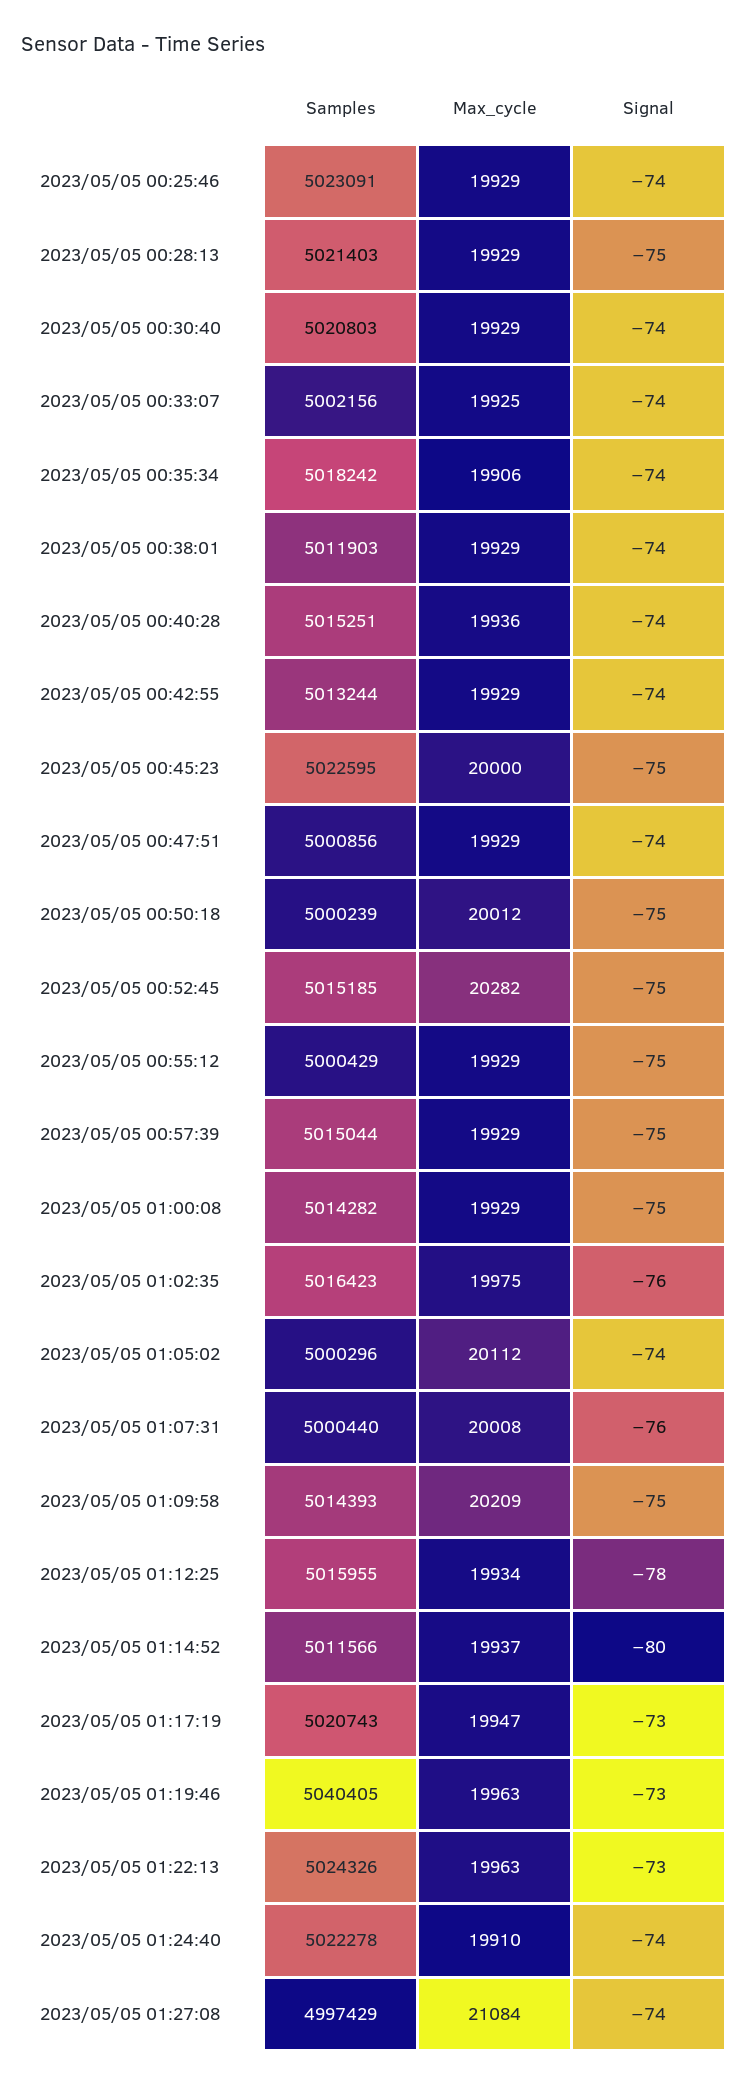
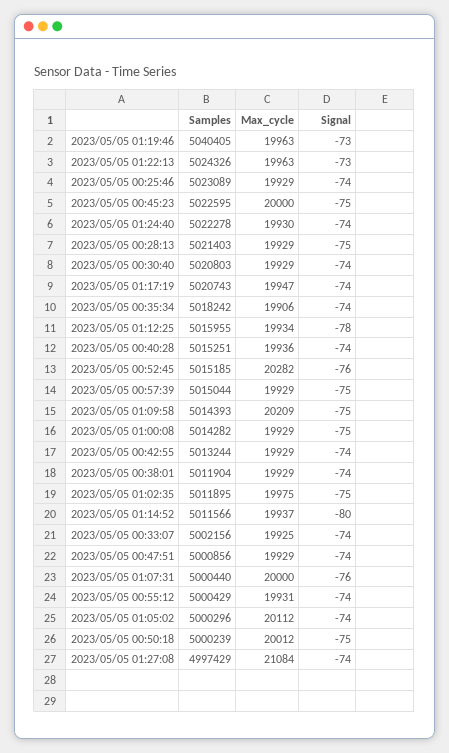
  {
    "Samples": {
-     "2023/05/05 00:25:46": 5023091,
+     "2023/05/05 00:25:46": 5023089,
      "2023/05/05 00:28:13": 5021403,
      "2023/05/05 00:30:40": 5020803,
      "2023/05/05 00:33:07": 5002156,
      "2023/05/05 00:35:34": 5018242,
-     "2023/05/05 00:38:01": 5011903,
+     "2023/05/05 00:38:01": 5011904,
      "2023/05/05 00:40:28": 5015251,
      "2023/05/05 00:42:55": 5013244,
      "2023/05/05 00:45:23": 5022595,
      "2023/05/05 00:47:51": 5000856,
      "2023/05/05 00:50:18": 5000239,
      "2023/05/05 00:52:45": 5015185,
      "2023/05/05 00:55:12": 5000429,
      "2023/05/05 00:57:39": 5015044,
      "2023/05/05 01:00:08": 5014282,
-     "2023/05/05 01:02:35": 5016423,
+     "2023/05/05 01:02:35": 5011895,
      "2023/05/05 01:05:02": 5000296,
      "2023/05/05 01:07:31": 5000440,
      "2023/05/05 01:09:58": 5014393,
      "2023/05/05 01:12:25": 5015955,
      "2023/05/05 01:14:52": 5011566,
      "2023/05/05 01:17:19": 5020743,
      "2023/05/05 01:19:46": 5040405,
      "2023/05/05 01:22:13": 5024326,
      "2023/05/05 01:24:40": 5022278,
      "2023/05/05 01:27:08": 4997429
    },
    "Max_cycle": {
      "2023/05/05 00:25:46": 19929,
      "2023/05/05 00:28:13": 19929,
      "2023/05/05 00:30:40": 19929,
      "2023/05/05 00:33:07": 19925,
      "2023/05/05 00:35:34": 19906,
      "2023/05/05 00:38:01": 19929,
      "2023/05/05 00:40:28": 19936,
      "2023/05/05 00:42:55": 19929,
      "2023/05/05 00:45:23": 20000,
      "2023/05/05 00:47:51": 19929,
      "2023/05/05 00:50:18": 20012,
      "2023/05/05 00:52:45": 20282,
-     "2023/05/05 00:55:12": 19929,
+     "2023/05/05 00:55:12": 19931,
      "2023/05/05 00:57:39": 19929,
      "2023/05/05 01:00:08": 19929,
      "2023/05/05 01:02:35": 19975,
      "2023/05/05 01:05:02": 20112,
-     "2023/05/05 01:07:31": 20008,
+     "2023/05/05 01:07:31": 20000,
      "2023/05/05 01:09:58": 20209,
      "2023/05/05 01:12:25": 19934,
      "2023/05/05 01:14:52": 19937,
      "2023/05/05 01:17:19": 19947,
      "2023/05/05 01:19:46": 19963,
      "2023/05/05 01:22:13": 19963,
-     "2023/05/05 01:24:40": 19910,
+     "2023/05/05 01:24:40": 19930,
      "2023/05/05 01:27:08": 21084
    },
    "Signal": {
      "2023/05/05 00:25:46": -74,
      "2023/05/05 00:28:13": -75,
      "2023/05/05 00:30:40": -74,
      "2023/05/05 00:33:07": -74,
      "2023/05/05 00:35:34": -74,
      "2023/05/05 00:38:01": -74,
      "2023/05/05 00:40:28": -74,
      "2023/05/05 00:42:55": -74,
      "2023/05/05 00:45:23": -75,
      "2023/05/05 00:47:51": -74,
      "2023/05/05 00:50:18": -75,
-     "2023/05/05 00:52:45": -75,
+     "2023/05/05 00:52:45": -76,
-     "2023/05/05 00:55:12": -75,
+     "2023/05/05 00:55:12": -74,
      "2023/05/05 00:57:39": -75,
      "2023/05/05 01:00:08": -75,
-     "2023/05/05 01:02:35": -76,
+     "2023/05/05 01:02:35": -75,
      "2023/05/05 01:05:02": -74,
      "2023/05/05 01:07:31": -76,
      "2023/05/05 01:09:58": -75,
      "2023/05/05 01:12:25": -78,
      "2023/05/05 01:14:52": -80,
-     "2023/05/05 01:17:19": -73,
+     "2023/05/05 01:17:19": -74,
      "2023/05/05 01:19:46": -73,
      "2023/05/05 01:22:13": -73,
      "2023/05/05 01:24:40": -74,
      "2023/05/05 01:27:08": -74
    }
  }

